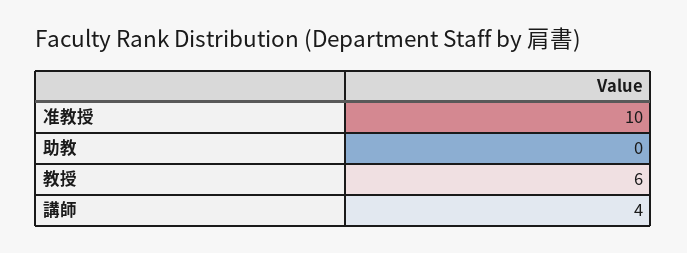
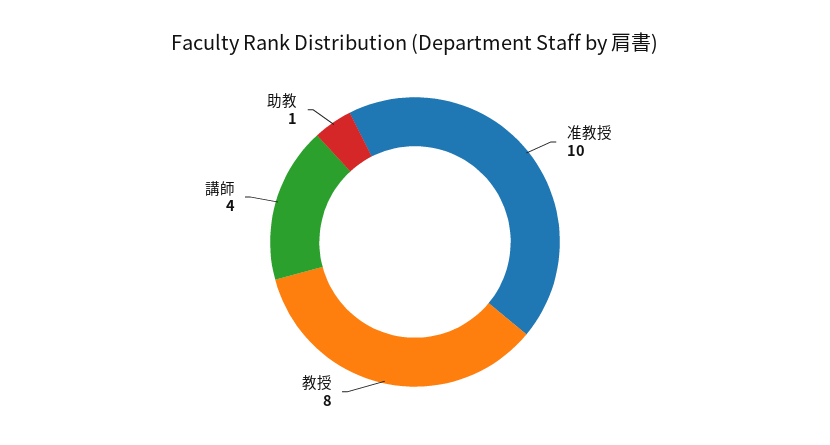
  {
    "准教授": 10,
-   "助教": 0,
+   "助教": 1,
-   "教授": 6,
+   "教授": 8,
    "講師": 4
  }

